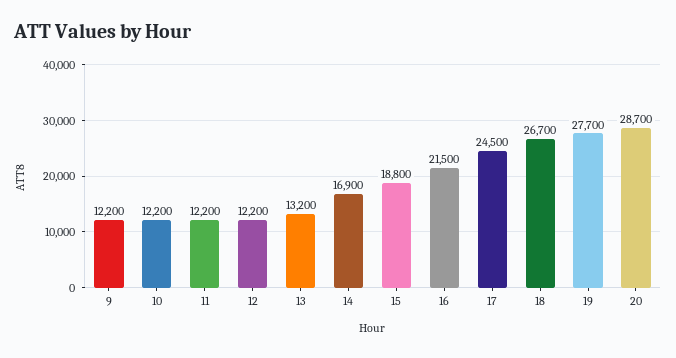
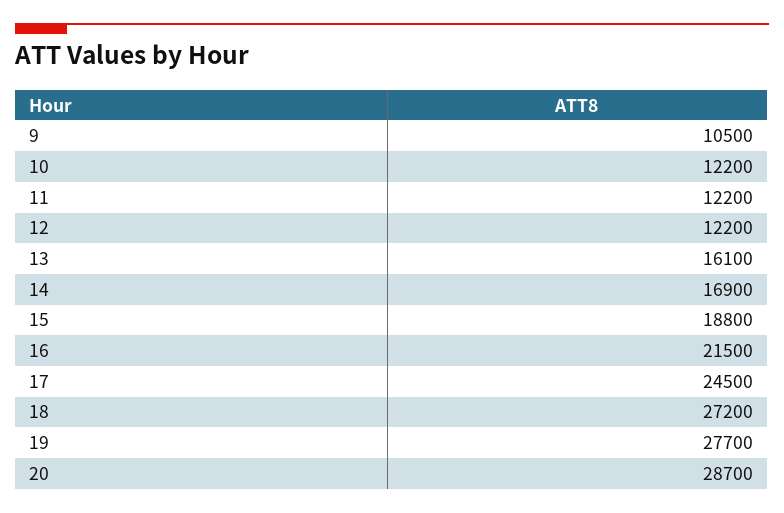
  {
-   "9": 12200,
+   "9": 10500,
    "10": 12200,
    "11": 12200,
    "12": 12200,
-   "13": 13200,
+   "13": 16100,
    "14": 16900,
    "15": 18800,
    "16": 21500,
    "17": 24500,
-   "18": 26700,
+   "18": 27200,
    "19": 27700,
    "20": 28700
  }

